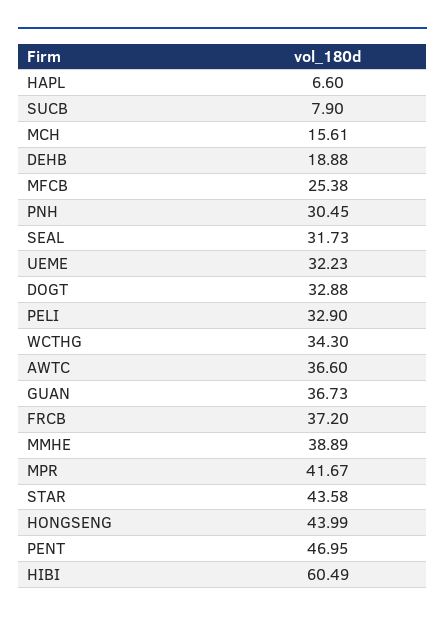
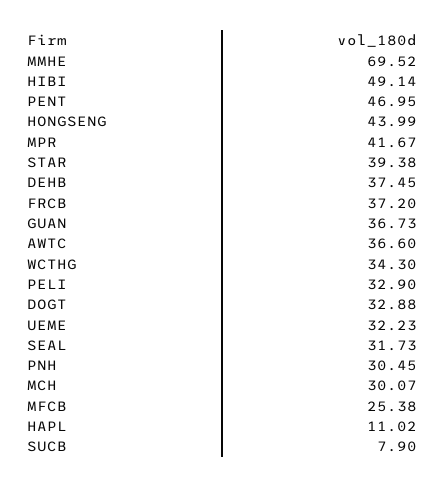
  {
-   "HAPL": 6.6,
+   "HAPL": 11.02,
    "SUCB": 7.9,
-   "MCH": 15.61,
+   "MCH": 30.07,
-   "DEHB": 18.88,
+   "DEHB": 37.45,
    "MFCB": 25.38,
    "PNH": 30.45,
    "SEAL": 31.73,
    "UEME": 32.23,
    "DOGT": 32.88,
    "PELI": 32.9,
    "WCTHG": 34.3,
    "AWTC": 36.6,
    "GUAN": 36.73,
    "FRCB": 37.2,
-   "MMHE": 38.89,
+   "MMHE": 69.52,
    "MPR": 41.67,
-   "STAR": 43.58,
+   "STAR": 39.38,
    "HONGSENG": 43.99,
    "PENT": 46.95,
-   "HIBI": 60.49
+   "HIBI": 49.14
  }

